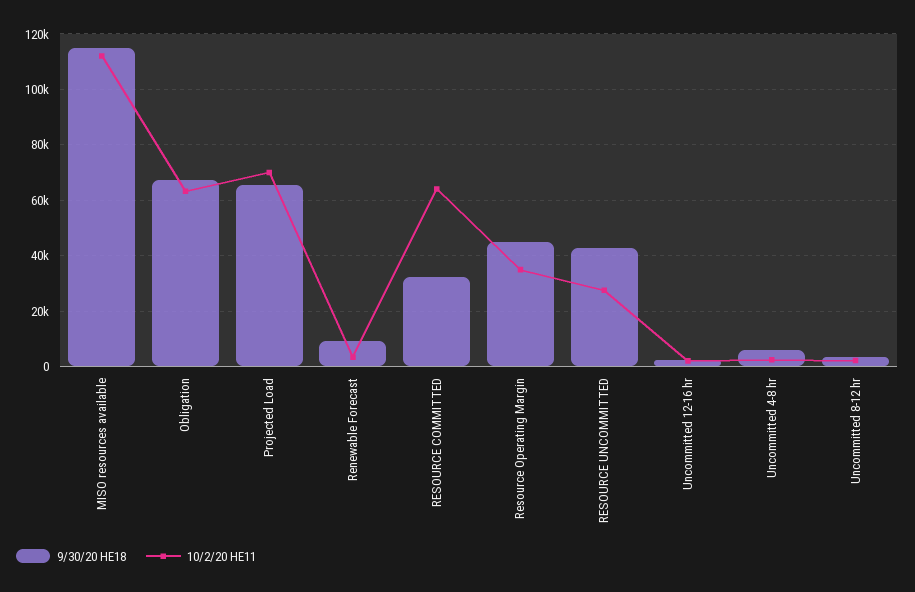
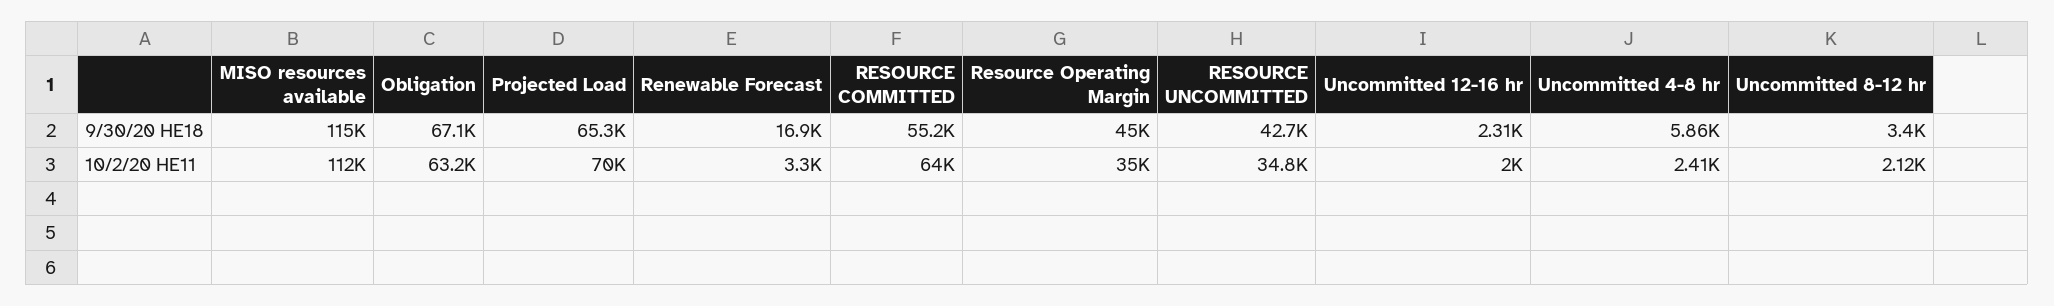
  {
    "9/30/20 HE18": {
      "MISO resources available": 115000,
      "Obligation": 67100,
      "Projected Load": 65300,
-     "Renewable Forecast": 10000,
+     "Renewable Forecast": 16900,
-     "RESOURCE COMMITTED": 32500,
+     "RESOURCE COMMITTED": 55200,
      "Resource Operating Margin": 45000,
      "RESOURCE UNCOMMITTED": 42700,
      "Uncommitted 12-16 hr": 2310,
      "Uncommitted 4-8 hr": 5860,
      "Uncommitted 8-12 hr": 3400
    },
    "10/2/20 HE11": {
      "MISO resources available": 112000,
      "Obligation": 63200,
      "Projected Load": 70000,
      "Renewable Forecast": 3300,
      "RESOURCE COMMITTED": 64000,
      "Resource Operating Margin": 35000,
-     "RESOURCE UNCOMMITTED": 27500,
+     "RESOURCE UNCOMMITTED": 34800,
      "Uncommitted 12-16 hr": 2000,
      "Uncommitted 4-8 hr": 2410,
      "Uncommitted 8-12 hr": 2120
    }
  }

